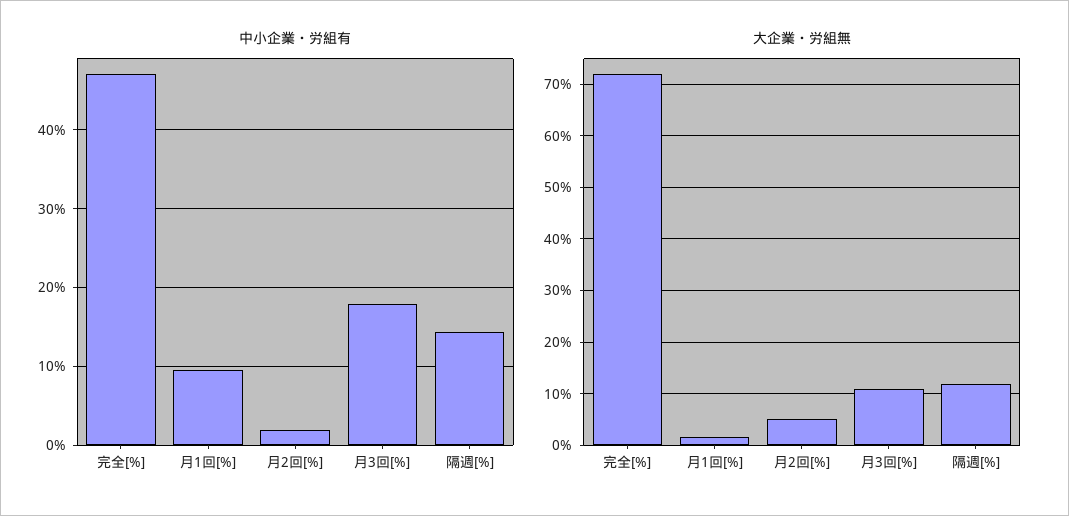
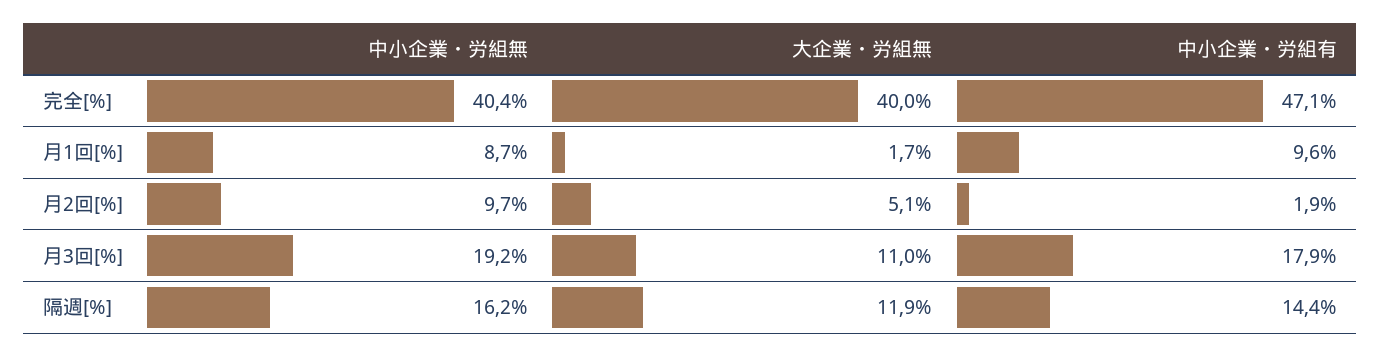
  {
    "中小企業・労組有": {
      "完全[%]": 47.1,
      "月1回[%]": 9.6,
      "月2回[%]": 1.9,
      "月3回[%]": 17.9,
      "隔週[%]": 14.4
    },
    "大企業・労組無": {
-     "完全[%]": 72,
+     "完全[%]": 40,
      "月1回[%]": 1.7,
      "月2回[%]": 5.1,
      "月3回[%]": 11,
      "隔週[%]": 11.9
-   }
+   },
+   "中小企業・労組無": {
+     "完全[%]": 40.4,
+     "月1回[%]": 8.7,
+     "月2回[%]": 9.7,
+     "月3回[%]": 19.2,
+     "隔週[%]": 16.2
+   }
  }

